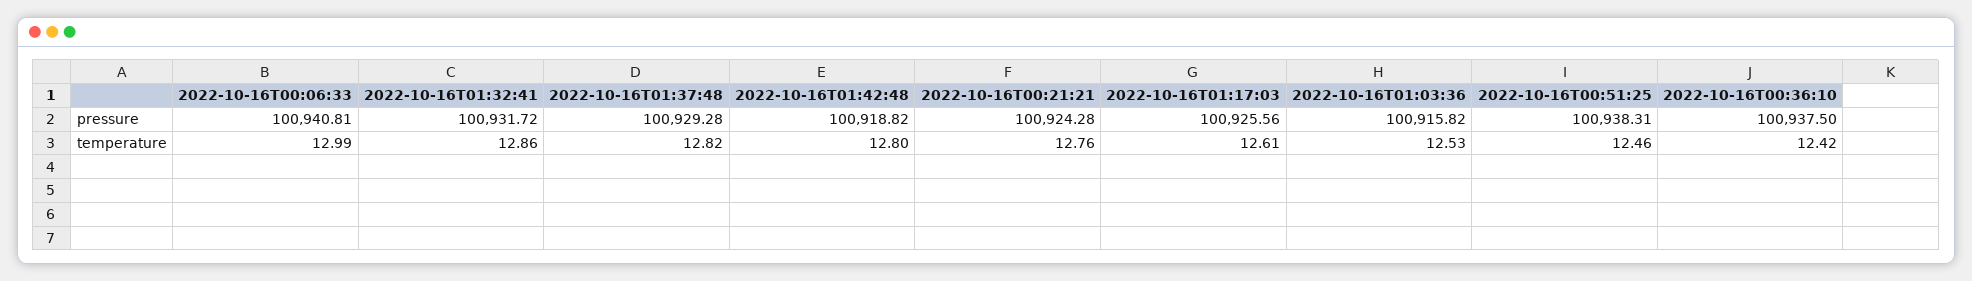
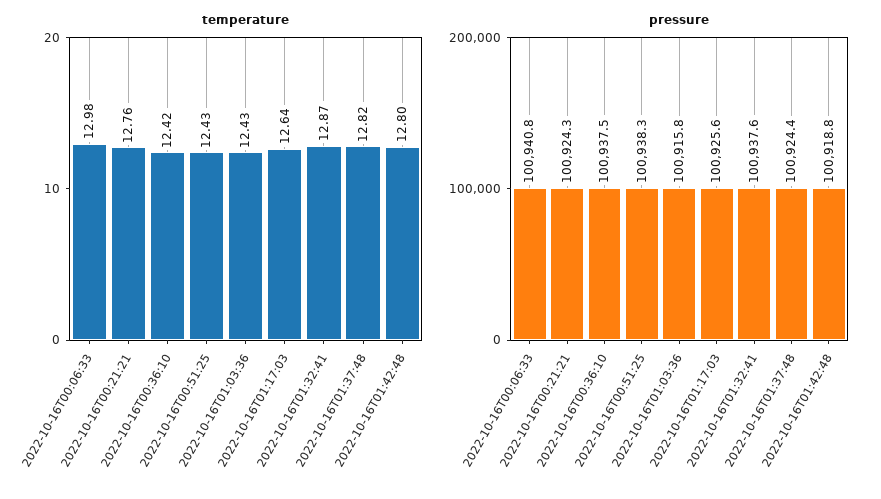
  {
    "pressure": {
      "2022-10-16T00:06:33": 100940.81,
-     "2022-10-16T01:32:41": 100931.72,
+     "2022-10-16T01:32:41": 100937.6,
-     "2022-10-16T01:37:48": 100929.28,
+     "2022-10-16T01:37:48": 100924.4,
      "2022-10-16T01:42:48": 100918.82,
      "2022-10-16T00:21:21": 100924.28,
      "2022-10-16T01:17:03": 100925.56,
      "2022-10-16T01:03:36": 100915.82,
      "2022-10-16T00:51:25": 100938.31,
      "2022-10-16T00:36:10": 100937.5
    },
    "temperature": {
-     "2022-10-16T00:06:33": 12.99,
+     "2022-10-16T00:06:33": 12.98,
-     "2022-10-16T01:32:41": 12.86,
+     "2022-10-16T01:32:41": 12.87,
      "2022-10-16T01:37:48": 12.82,
      "2022-10-16T01:42:48": 12.8,
      "2022-10-16T00:21:21": 12.76,
-     "2022-10-16T01:17:03": 12.61,
+     "2022-10-16T01:17:03": 12.64,
-     "2022-10-16T01:03:36": 12.53,
+     "2022-10-16T01:03:36": 12.43,
-     "2022-10-16T00:51:25": 12.46,
+     "2022-10-16T00:51:25": 12.43,
      "2022-10-16T00:36:10": 12.42
    }
  }

